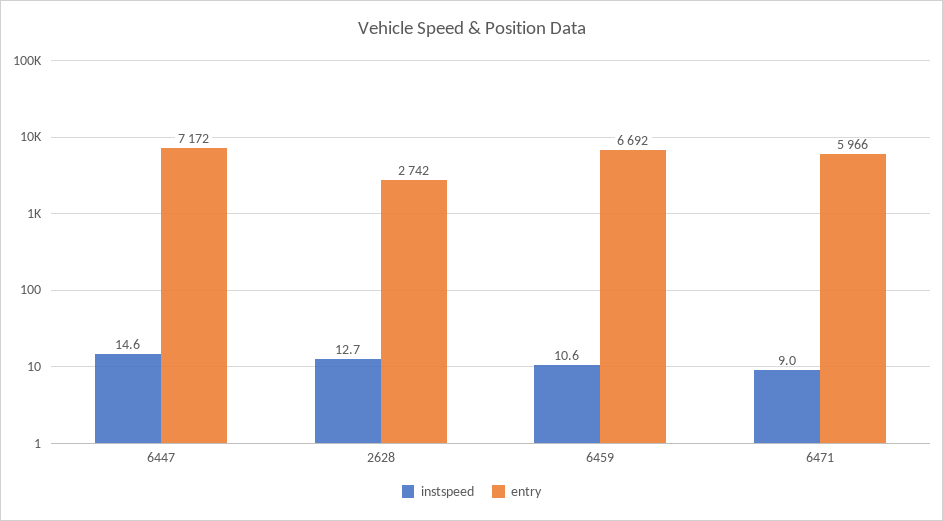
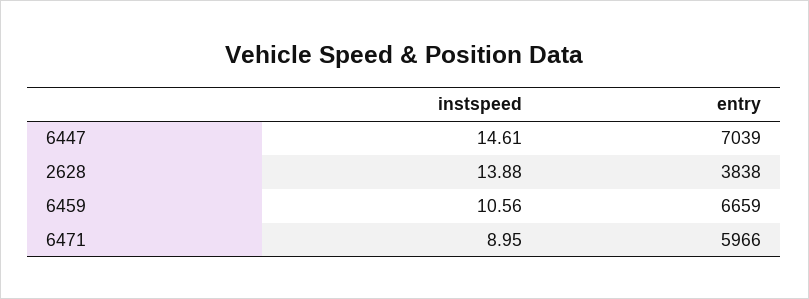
  {
    "instspeed": {
      "6447": 14.61,
-     "2628": 12.7,
+     "2628": 13.88,
      "6459": 10.56,
      "6471": 8.95
    },
    "entry": {
-     "6447": 7172,
+     "6447": 7039,
-     "2628": 2742,
+     "2628": 3838,
-     "6459": 6692,
+     "6459": 6659,
      "6471": 5966
    }
  }

